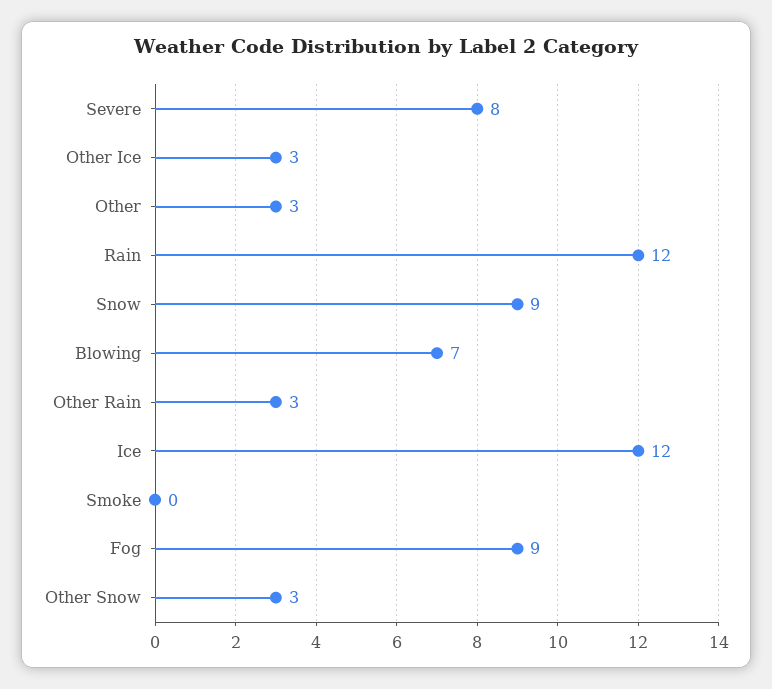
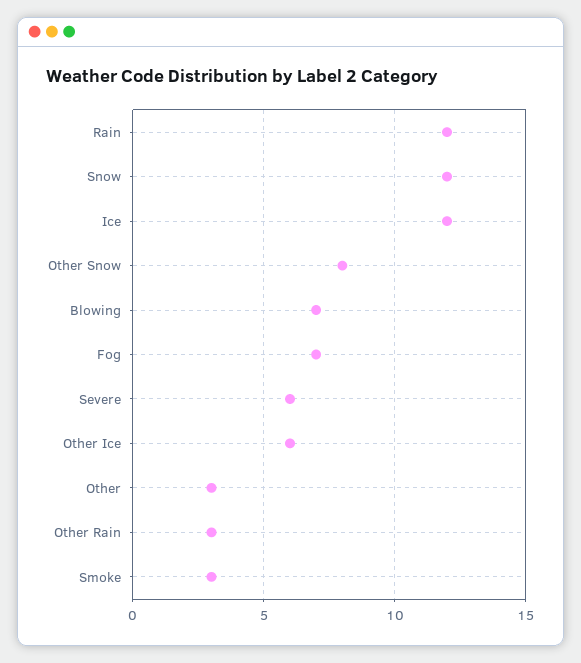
  {
-   "Severe": 8,
+   "Severe": 6,
-   "Other Ice": 3,
+   "Other Ice": 6,
    "Other": 3,
    "Rain": 12,
-   "Snow": 9,
+   "Snow": 12,
    "Blowing": 7,
    "Other Rain": 3,
    "Ice": 12,
-   "Smoke": 0,
+   "Smoke": 3,
-   "Fog": 9,
+   "Fog": 7,
-   "Other Snow": 3
+   "Other Snow": 8
  }

